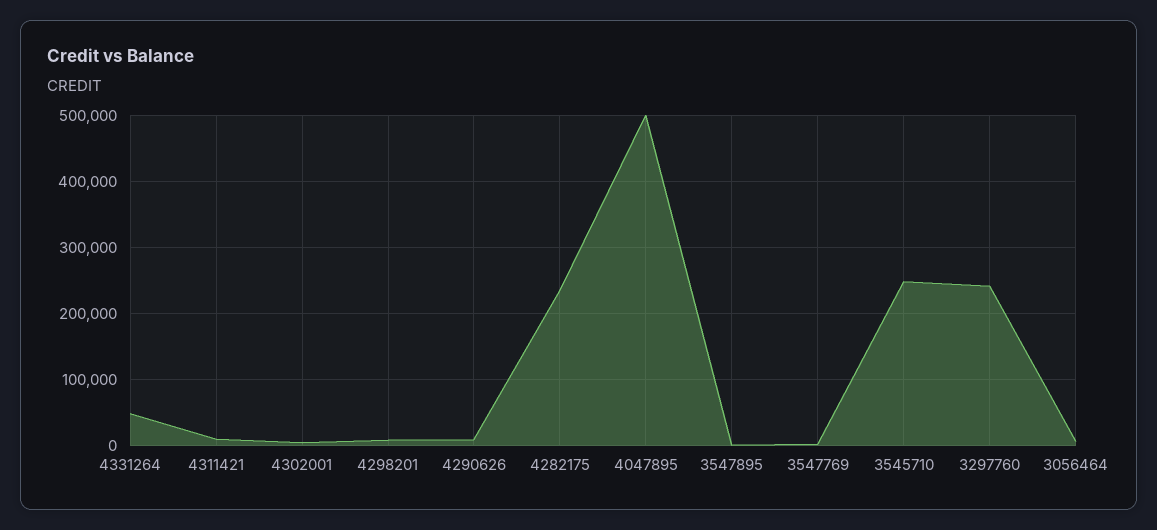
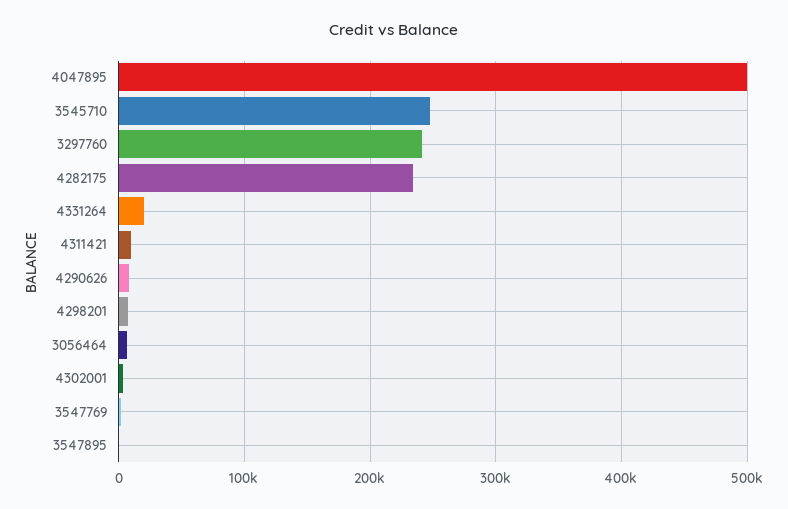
  {
-   "4331264": 50000,
+   "4331264": 20000,
    "4311421": 10000,
    "4302001": 0,
    "4298201": 10000,
    "4290626": 10000,
    "4282175": 230000,
    "4047895": 500000,
    "3547895": 0,
    "3547769": 0,
    "3545710": 250000,
    "3297760": 240000,
    "3056464": 10000
  }

